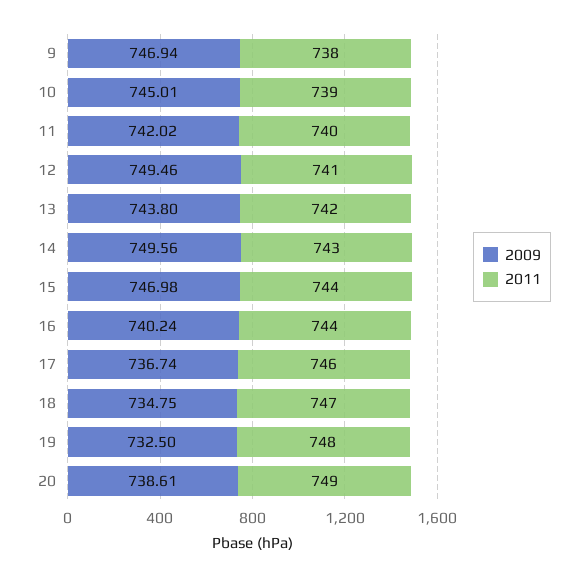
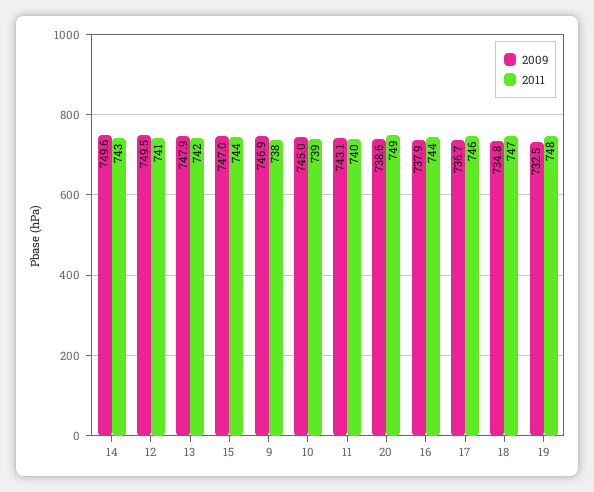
  {
    "2009": {
      "9": 746.94,
      "10": 745.01,
-     "11": 742.02,
+     "11": 743.1,
      "12": 749.46,
-     "13": 743.8,
+     "13": 747.9,
      "14": 749.56,
      "15": 746.98,
-     "16": 740.24,
+     "16": 737.9,
      "17": 736.74,
      "18": 734.75,
      "19": 732.5,
      "20": 738.61
    },
    "2011": {
      "9": 738,
      "10": 739,
      "11": 740,
      "12": 741,
      "13": 742,
      "14": 743,
      "15": 744,
      "16": 744,
      "17": 746,
      "18": 747,
      "19": 748,
      "20": 749
    }
  }

